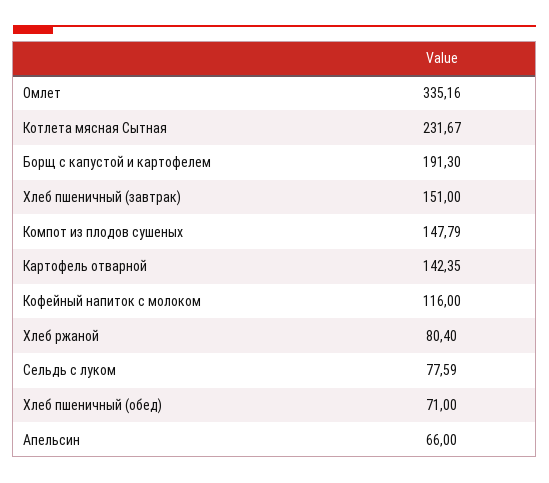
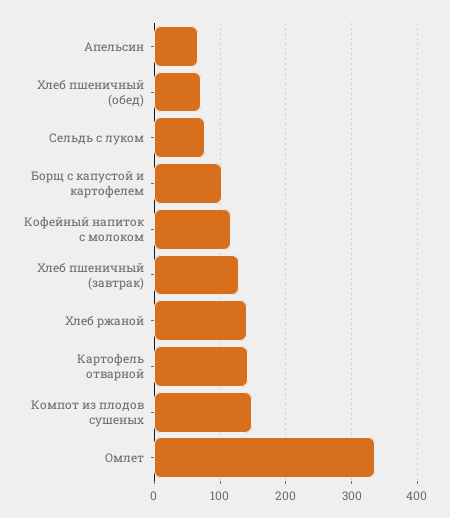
  {
    "Омлет": 335.16,
-   "Котлета мясная Сытная": 231.67,
-   "Борщ с капустой и картофелем": 191.3,
+   "Борщ с капустой и картофелем": 100,
-   "Хлеб пшеничный (завтрак)": 151,
+   "Хлеб пшеничный (завтрак)": 130,
    "Компот из плодов сушеных": 147.79,
    "Картофель отварной": 142.35,
    "Кофейный напиток с молоком": 116,
-   "Хлеб ржаной": 80.4,
+   "Хлеб ржаной": 140,
    "Сельдь с луком": 77.59,
    "Хлеб пшеничный (обед)": 71,
    "Апельсин": 66
  }

